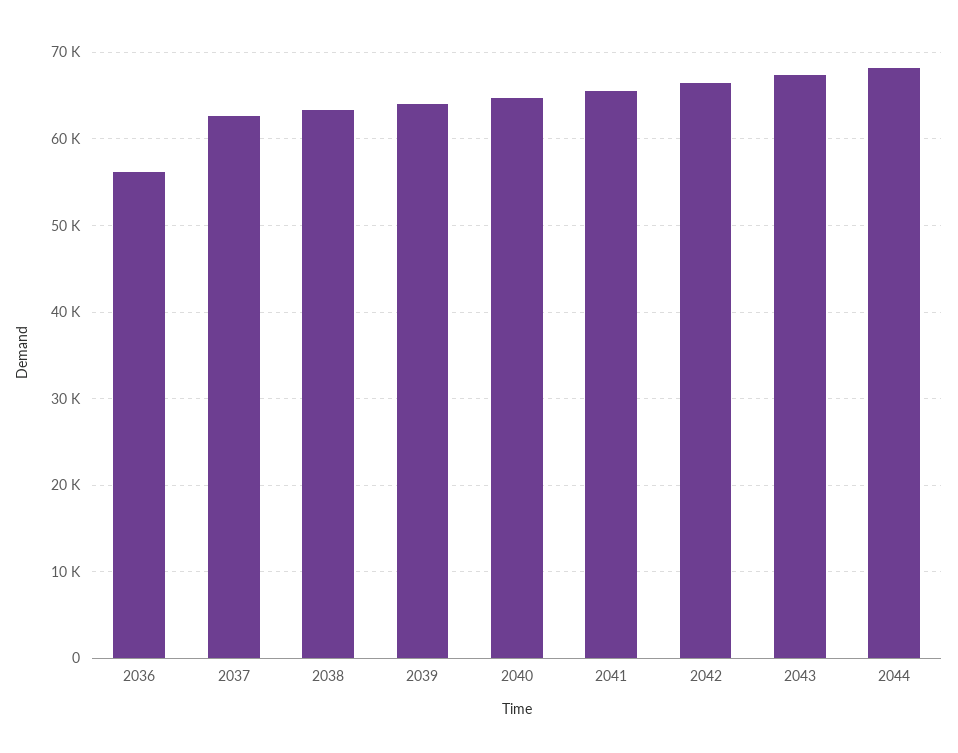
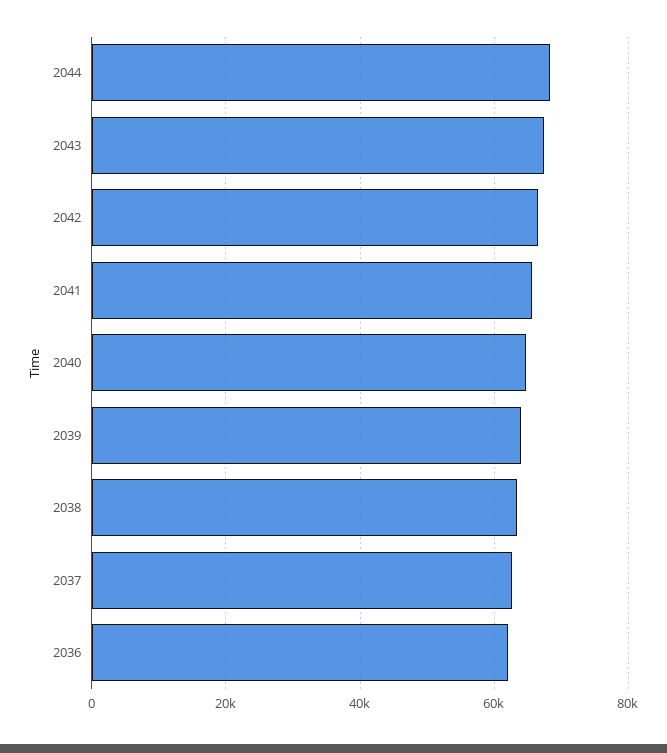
  {
-   "2036": 56000,
+   "2036": 62000,
    "2037": 63000,
    "2038": 63000,
    "2039": 64000,
    "2040": 65000,
    "2041": 66000,
    "2042": 66000,
    "2043": 67000,
    "2044": 68000
  }

